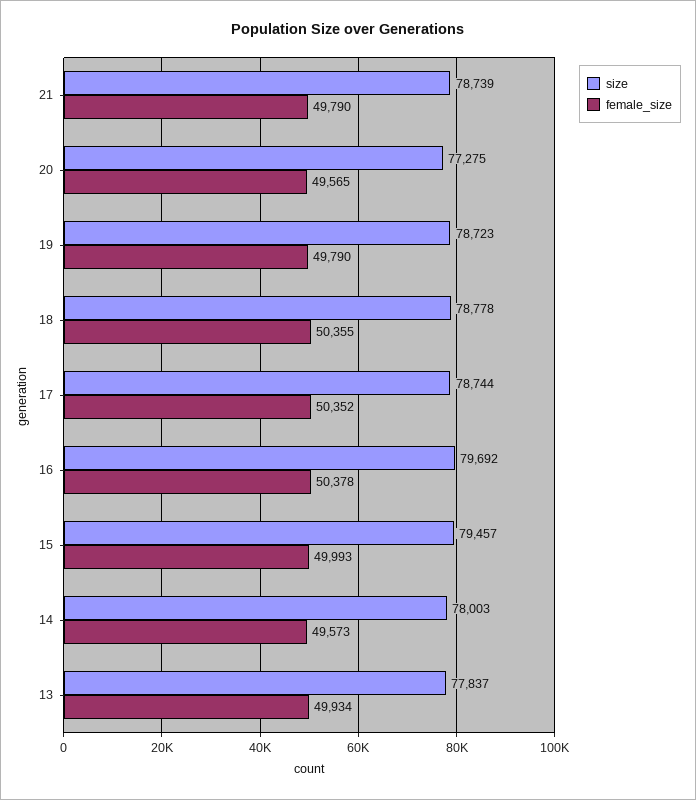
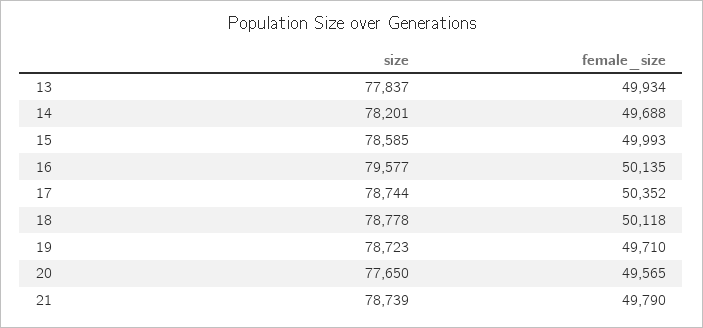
  {
    "size": {
      "21": 78739,
-     "20": 77275,
+     "20": 77650,
      "19": 78723,
      "18": 78778,
      "17": 78744,
-     "16": 79692,
+     "16": 79577,
-     "15": 79457,
+     "15": 78585,
-     "14": 78003,
+     "14": 78201,
      "13": 77837
    },
    "female_size": {
      "21": 49790,
      "20": 49565,
-     "19": 49790,
+     "19": 49710,
-     "18": 50355,
+     "18": 50118,
      "17": 50352,
-     "16": 50378,
+     "16": 50135,
      "15": 49993,
-     "14": 49573,
+     "14": 49688,
      "13": 49934
    }
  }

